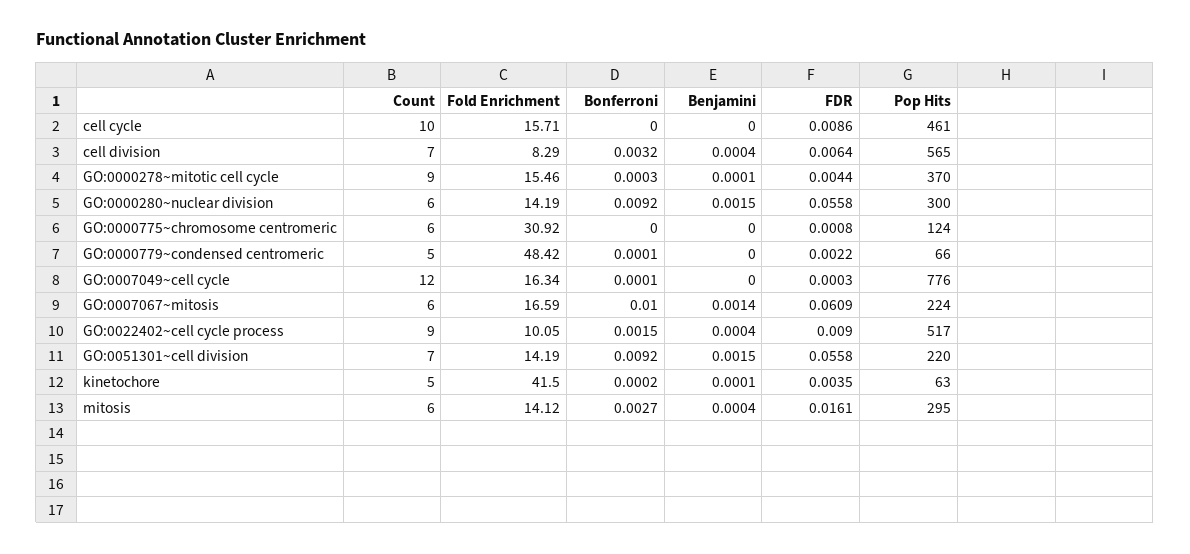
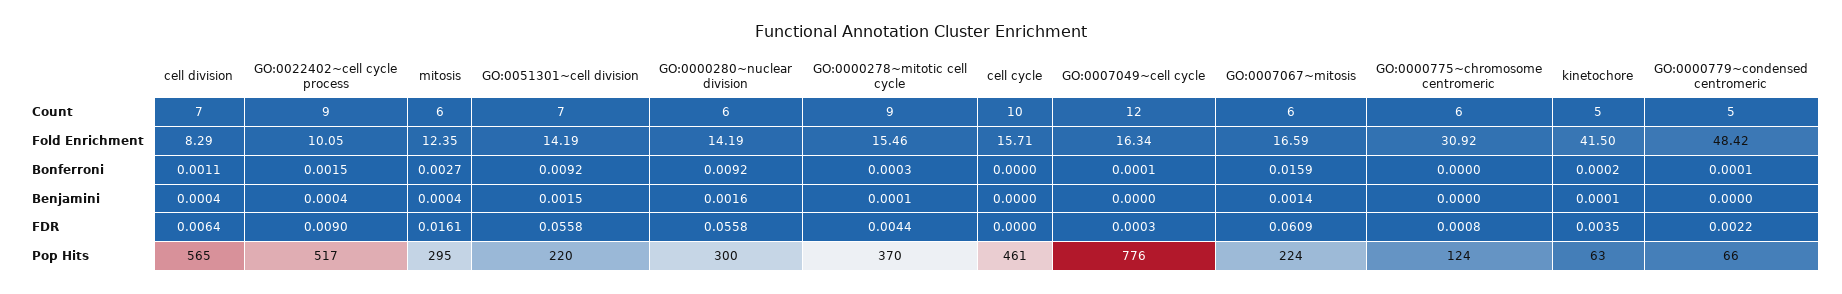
  {
    "Count": {
      "cell cycle": 10,
      "cell division": 7,
      "GO:0000278~mitotic cell cycle": 9,
      "GO:0000280~nuclear division": 6,
      "GO:0000775~chromosome centromeric": 6,
      "GO:0000779~condensed centromeric": 5,
      "GO:0007049~cell cycle": 12,
      "GO:0007067~mitosis": 6,
      "GO:0022402~cell cycle process": 9,
      "GO:0051301~cell division": 7,
      "kinetochore": 5,
      "mitosis": 6
    },
    "Fold Enrichment": {
      "cell cycle": 15.71,
      "cell division": 8.29,
      "GO:0000278~mitotic cell cycle": 15.46,
      "GO:0000280~nuclear division": 14.19,
      "GO:0000775~chromosome centromeric": 30.92,
      "GO:0000779~condensed centromeric": 48.42,
      "GO:0007049~cell cycle": 16.34,
      "GO:0007067~mitosis": 16.59,
      "GO:0022402~cell cycle process": 10.05,
      "GO:0051301~cell division": 14.19,
      "kinetochore": 41.5,
-     "mitosis": 14.12
+     "mitosis": 12.35
    },
    "Bonferroni": {
      "cell cycle": 0,
-     "cell division": 0.0032,
+     "cell division": 0.0011,
      "GO:0000278~mitotic cell cycle": 0.0003,
      "GO:0000280~nuclear division": 0.0092,
      "GO:0000775~chromosome centromeric": 0,
      "GO:0000779~condensed centromeric": 0.0001,
      "GO:0007049~cell cycle": 0.0001,
-     "GO:0007067~mitosis": 0.01,
+     "GO:0007067~mitosis": 0.0159,
      "GO:0022402~cell cycle process": 0.0015,
      "GO:0051301~cell division": 0.0092,
      "kinetochore": 0.0002,
      "mitosis": 0.0027
    },
    "Benjamini": {
      "cell cycle": 0,
      "cell division": 0.0004,
      "GO:0000278~mitotic cell cycle": 0.0001,
-     "GO:0000280~nuclear division": 0.0015,
+     "GO:0000280~nuclear division": 0.0016,
      "GO:0000775~chromosome centromeric": 0,
      "GO:0000779~condensed centromeric": 0,
      "GO:0007049~cell cycle": 0,
      "GO:0007067~mitosis": 0.0014,
      "GO:0022402~cell cycle process": 0.0004,
      "GO:0051301~cell division": 0.0015,
      "kinetochore": 0.0001,
      "mitosis": 0.0004
    },
    "FDR": {
-     "cell cycle": 0.0086,
+     "cell cycle": 0,
      "cell division": 0.0064,
      "GO:0000278~mitotic cell cycle": 0.0044,
      "GO:0000280~nuclear division": 0.0558,
      "GO:0000775~chromosome centromeric": 0.0008,
      "GO:0000779~condensed centromeric": 0.0022,
      "GO:0007049~cell cycle": 0.0003,
      "GO:0007067~mitosis": 0.0609,
      "GO:0022402~cell cycle process": 0.009,
      "GO:0051301~cell division": 0.0558,
      "kinetochore": 0.0035,
      "mitosis": 0.0161
    },
    "Pop Hits": {
      "cell cycle": 461,
      "cell division": 565,
      "GO:0000278~mitotic cell cycle": 370,
      "GO:0000280~nuclear division": 300,
      "GO:0000775~chromosome centromeric": 124,
      "GO:0000779~condensed centromeric": 66,
      "GO:0007049~cell cycle": 776,
      "GO:0007067~mitosis": 224,
      "GO:0022402~cell cycle process": 517,
      "GO:0051301~cell division": 220,
      "kinetochore": 63,
      "mitosis": 295
    }
  }

